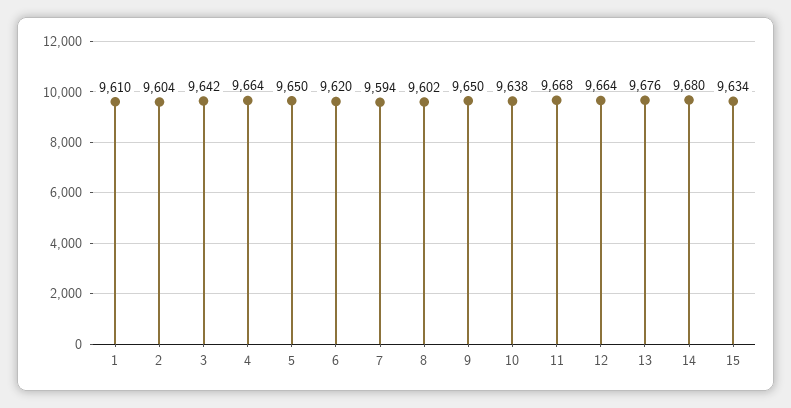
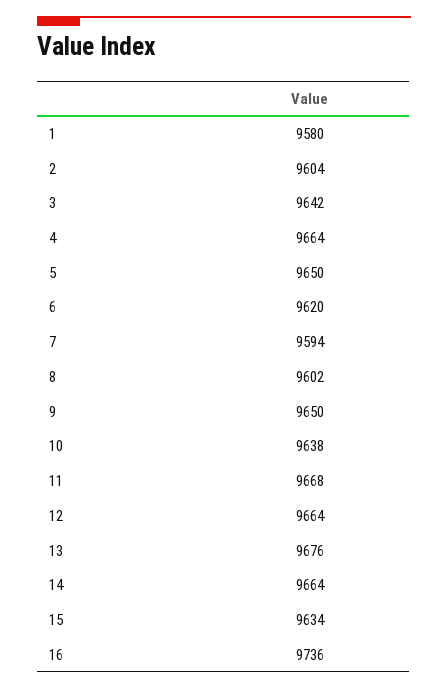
  {
-   "1": 9610,
+   "1": 9580,
    "2": 9604,
    "3": 9642,
    "4": 9664,
    "5": 9650,
    "6": 9620,
    "7": 9594,
    "8": 9602,
    "9": 9650,
    "10": 9638,
    "11": 9668,
    "12": 9664,
    "13": 9676,
-   "14": 9680,
+   "14": 9664,
-   "15": 9634
+   "15": 9634,
+   "16": 9736
  }

